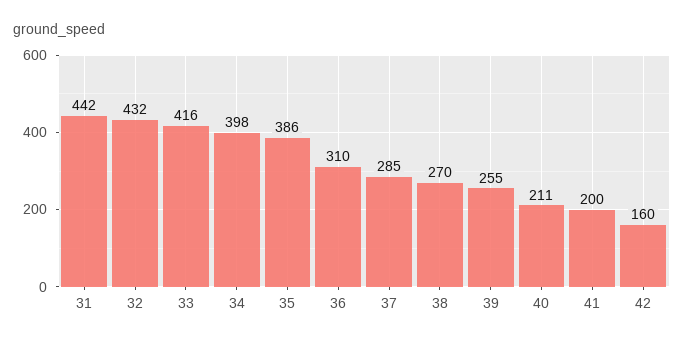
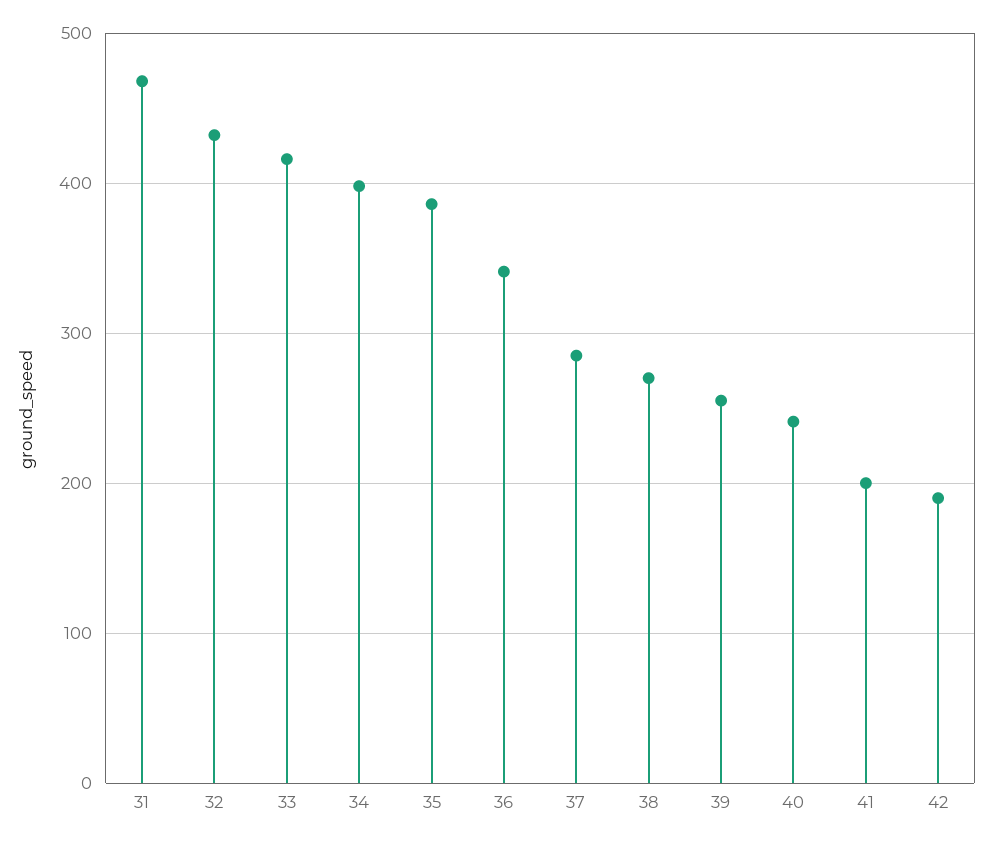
  {
-   "31": 442,
+   "31": 470,
    "32": 432,
    "33": 416,
    "34": 398,
    "35": 386,
-   "36": 310,
+   "36": 340,
    "37": 285,
    "38": 270,
    "39": 255,
-   "40": 211,
+   "40": 240,
    "41": 200,
-   "42": 160
+   "42": 190
  }

